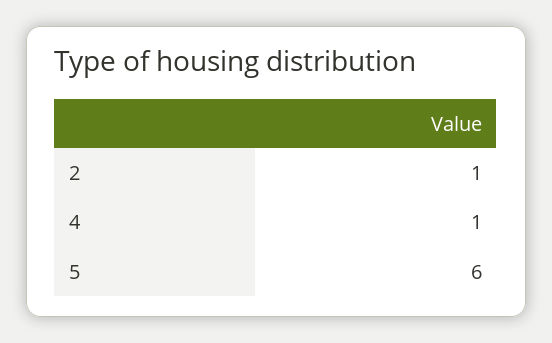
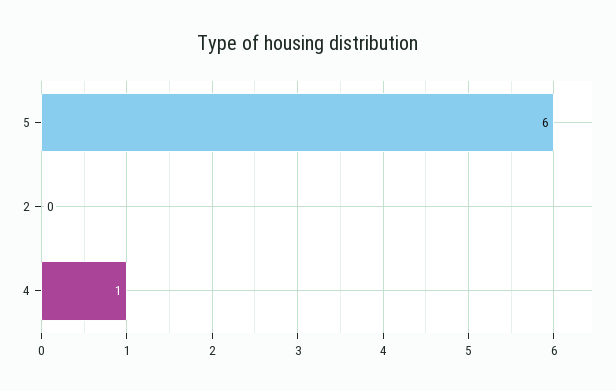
  {
-   "2": 1,
+   "2": 0,
    "4": 1,
    "5": 6
  }

